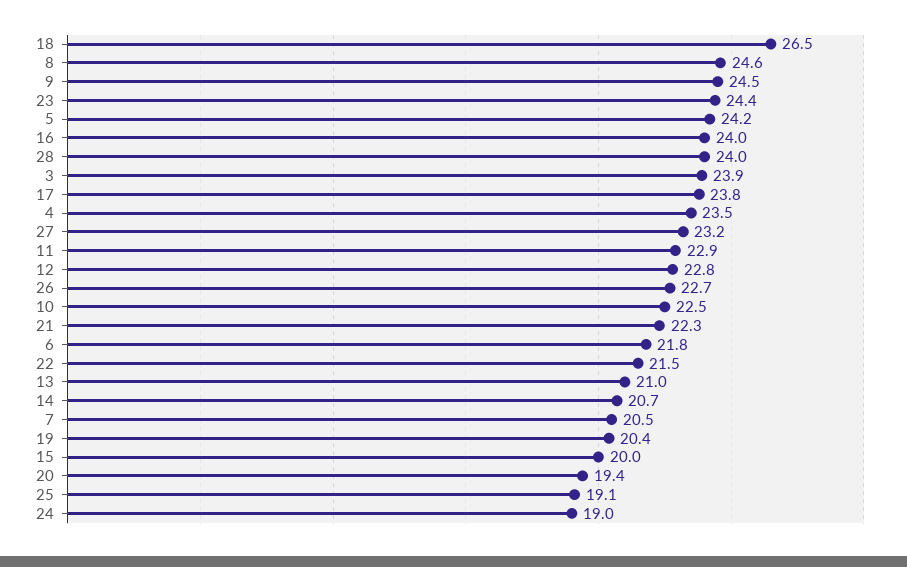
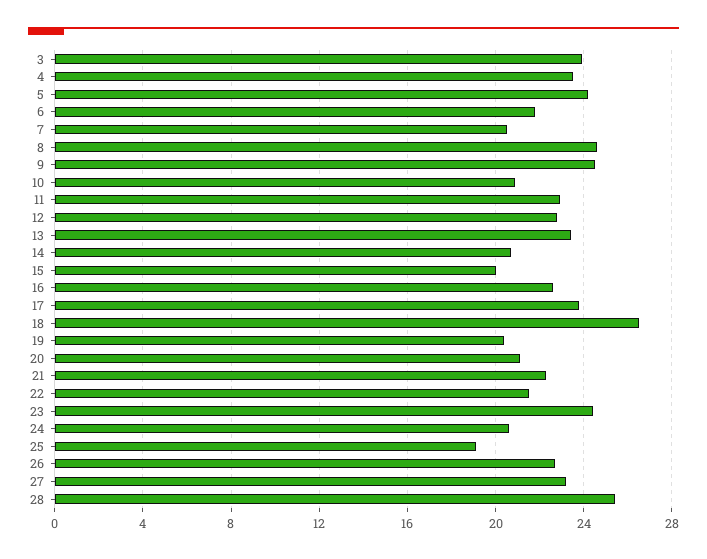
  {
    "18": 26.5,
    "8": 24.6,
    "9": 24.5,
    "23": 24.4,
    "5": 24.2,
-   "16": 24,
+   "16": 22.5,
-   "28": 24,
+   "28": 25.5,
    "3": 23.9,
    "17": 23.8,
    "4": 23.5,
    "27": 23.2,
    "11": 22.9,
    "12": 22.8,
    "26": 22.7,
-   "10": 22.5,
+   "10": 21,
    "21": 22.3,
    "6": 21.8,
    "22": 21.5,
-   "13": 21,
+   "13": 23.5,
    "14": 20.7,
    "7": 20.5,
    "19": 20.4,
    "15": 20,
-   "20": 19.4,
+   "20": 21,
    "25": 19.1,
-   "24": 19
+   "24": 20.5
  }

